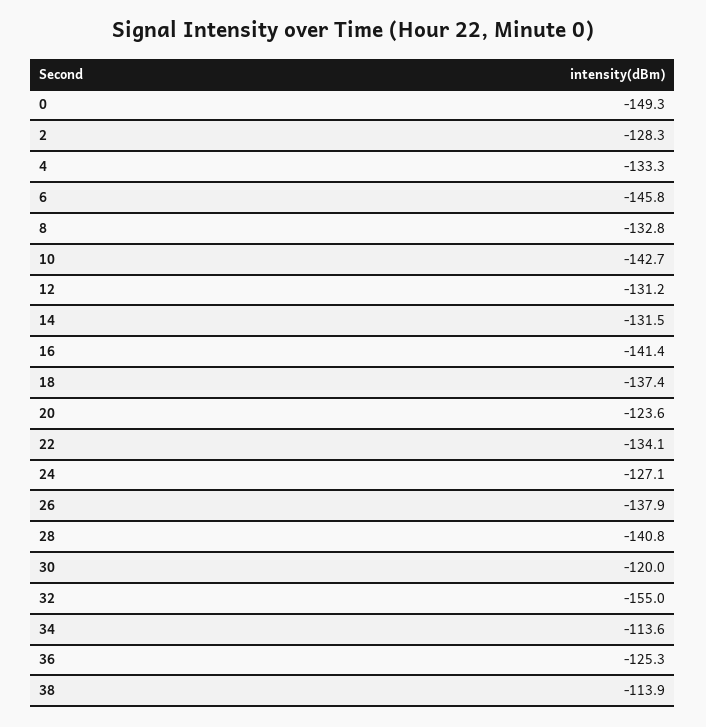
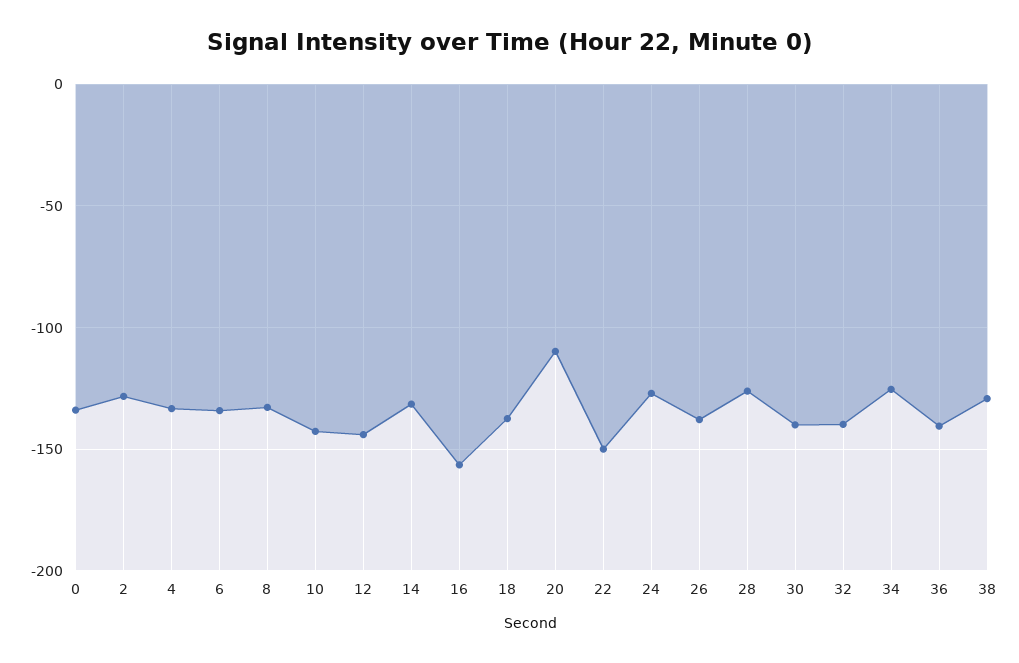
  {
-   "0": -149.3,
+   "0": -135,
    "2": -128.3,
    "4": -133.3,
-   "6": -145.8,
+   "6": -135,
    "8": -132.8,
    "10": -142.7,
-   "12": -131.2,
+   "12": -145,
    "14": -131.5,
-   "16": -141.4,
+   "16": -155,
    "18": -137.4,
-   "20": -123.6,
+   "20": -110,
-   "22": -134.1,
+   "22": -150,
    "24": -127.1,
    "26": -137.9,
-   "28": -140.8,
+   "28": -125,
-   "30": -120,
+   "30": -140,
-   "32": -155,
+   "32": -140,
-   "34": -113.6,
+   "34": -125,
-   "36": -125.3,
+   "36": -140,
-   "38": -113.9
+   "38": -130
  }

